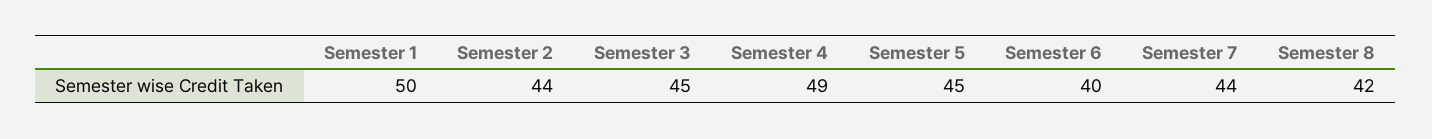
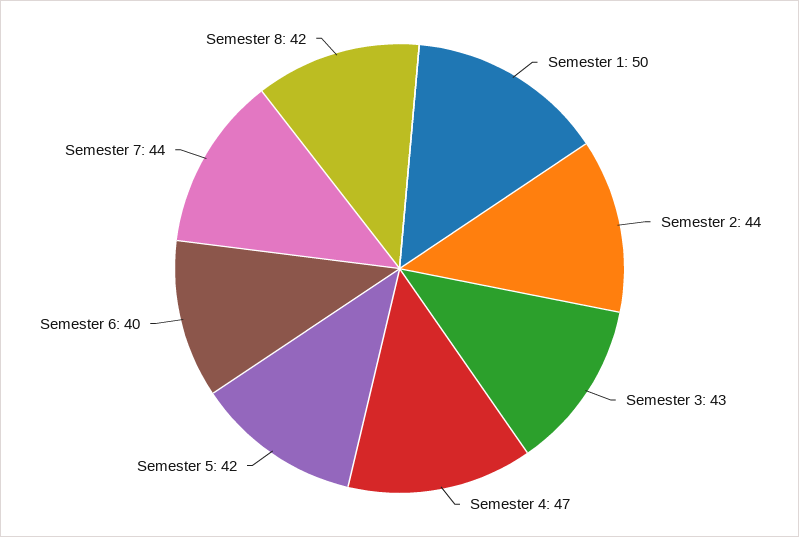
  {
    "Semester 1": 50,
    "Semester 2": 44,
-   "Semester 3": 45,
+   "Semester 3": 43,
-   "Semester 4": 49,
+   "Semester 4": 47,
-   "Semester 5": 45,
+   "Semester 5": 42,
    "Semester 6": 40,
    "Semester 7": 44,
    "Semester 8": 42
  }

